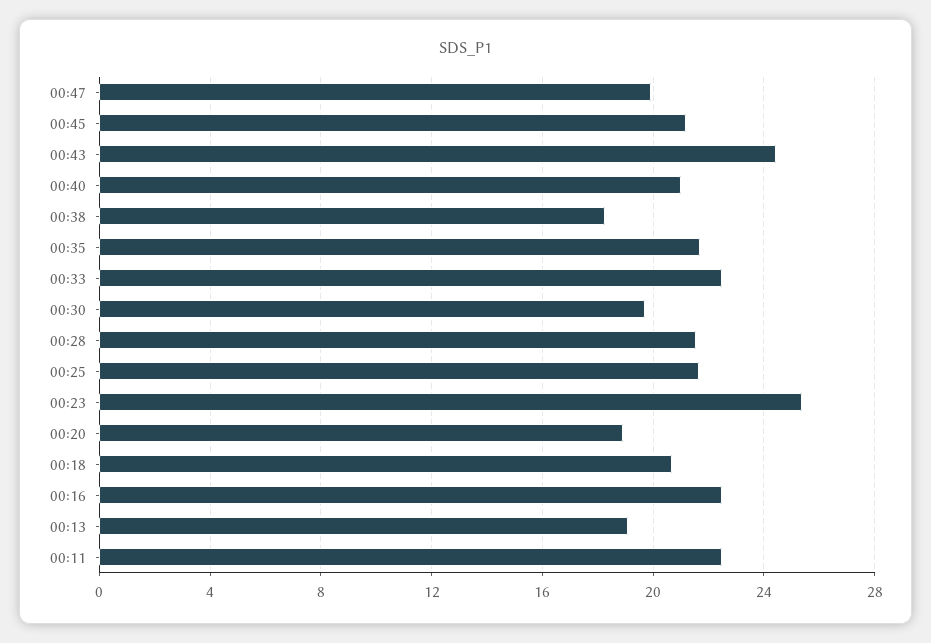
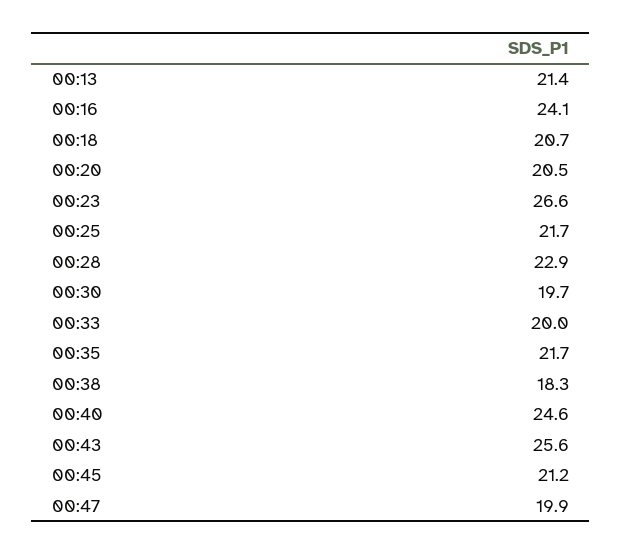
  {
    "00:47": 19.9,
    "00:45": 21.2,
-   "00:43": 24.5,
+   "00:43": 25.6,
-   "00:40": 21,
+   "00:40": 24.6,
    "00:38": 18.3,
    "00:35": 21.7,
-   "00:33": 22.5,
+   "00:33": 20,
    "00:30": 19.7,
-   "00:28": 21.5,
+   "00:28": 22.9,
    "00:25": 21.7,
-   "00:23": 25.5,
+   "00:23": 26.6,
-   "00:20": 19,
+   "00:20": 20.5,
    "00:18": 20.7,
-   "00:16": 22.5,
+   "00:16": 24.1,
-   "00:13": 19,
+   "00:13": 21.4
-   "00:11": 22.5
  }

